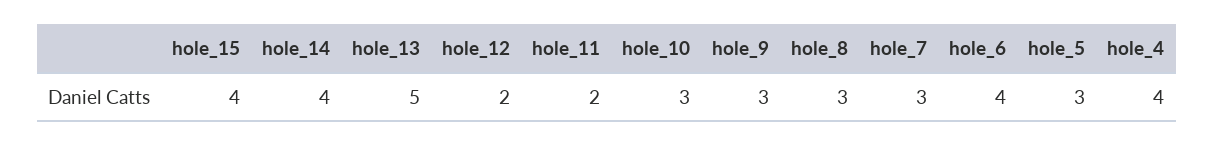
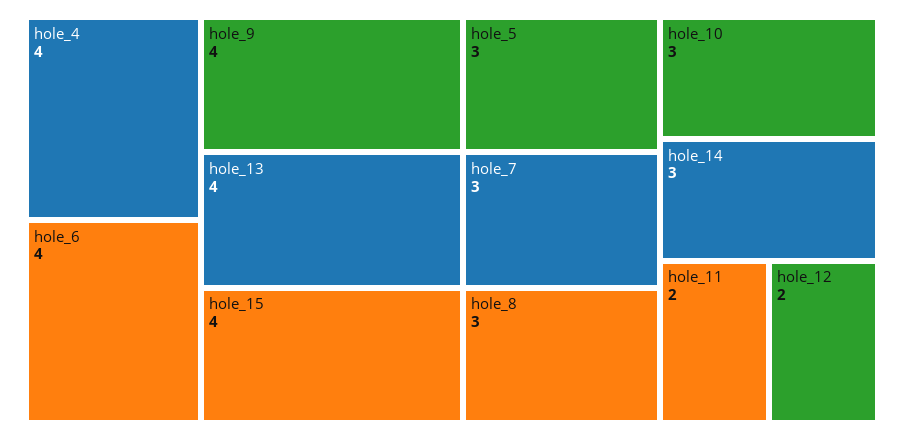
  {
    "hole_15": 4,
-   "hole_14": 4,
+   "hole_14": 3,
-   "hole_13": 5,
+   "hole_13": 4,
    "hole_12": 2,
    "hole_11": 2,
    "hole_10": 3,
-   "hole_9": 3,
+   "hole_9": 4,
    "hole_8": 3,
    "hole_7": 3,
    "hole_6": 4,
    "hole_5": 3,
    "hole_4": 4
  }

